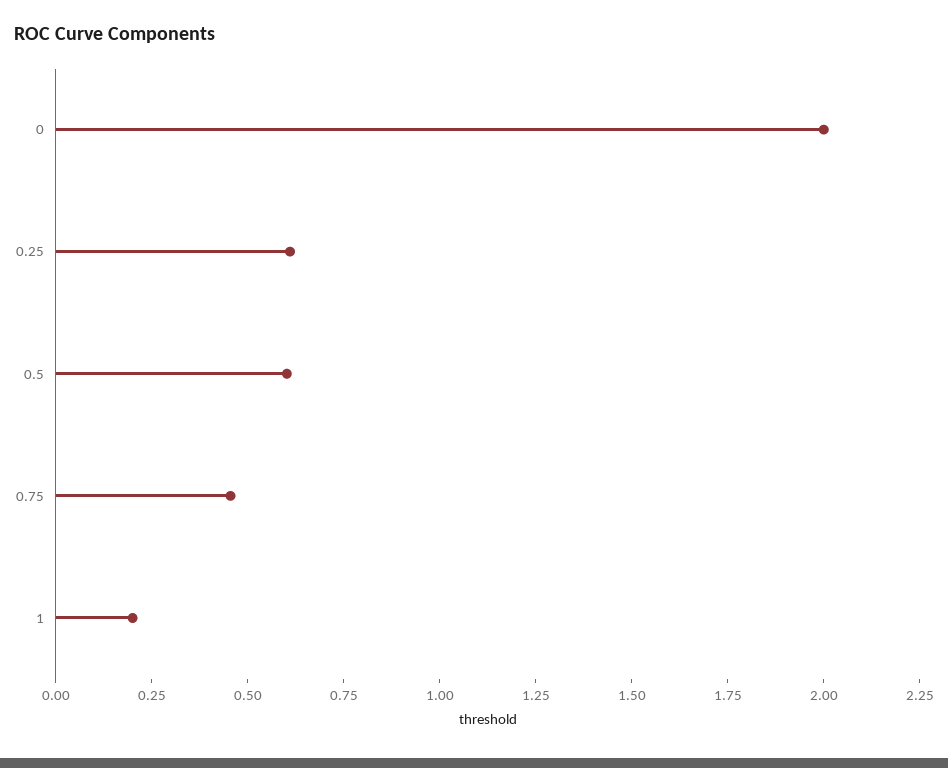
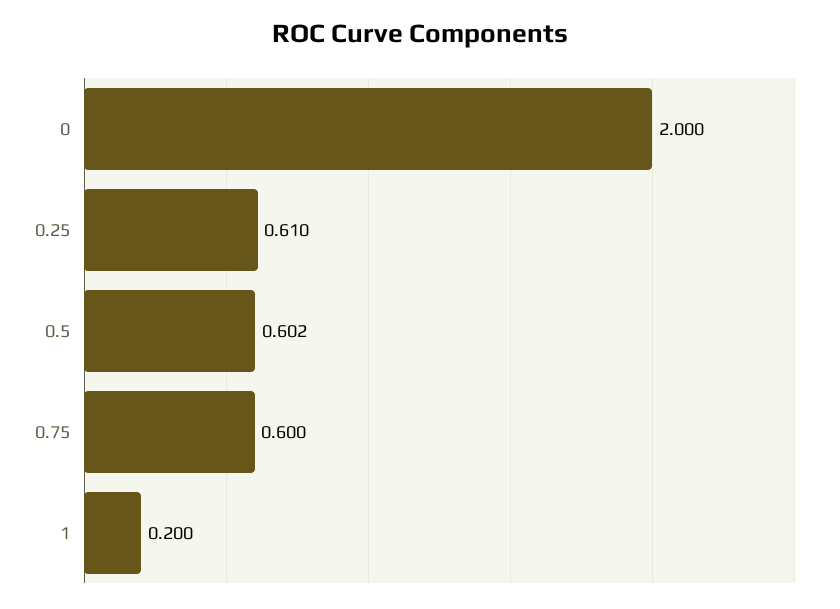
  {
    "0": 2,
    "0.25": 0.61,
    "0.5": 0.602,
-   "0.75": 0.45,
+   "0.75": 0.6,
    "1": 0.2
  }

